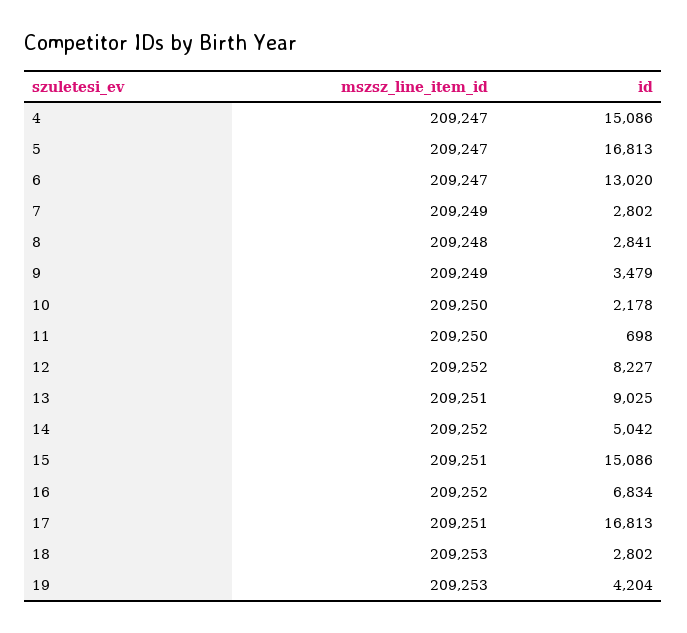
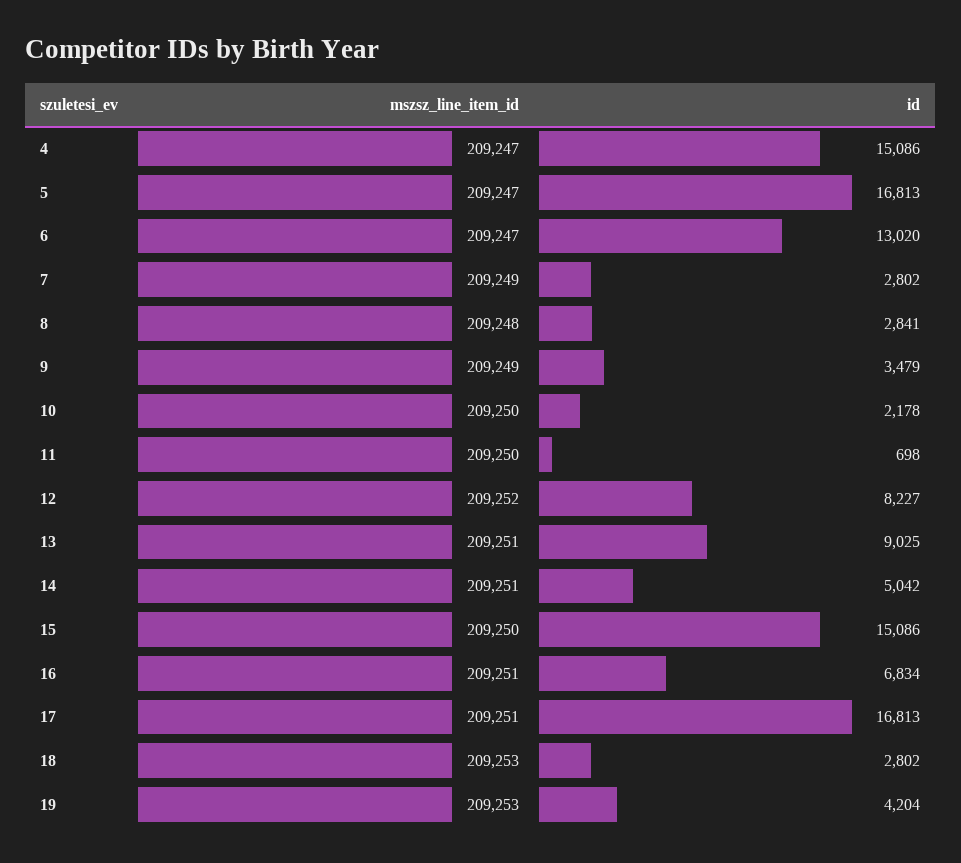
  {
    "mszsz_line_item_id": {
      "4": 209247,
      "5": 209247,
      "6": 209247,
      "7": 209249,
      "8": 209248,
      "9": 209249,
      "10": 209250,
      "11": 209250,
      "12": 209252,
      "13": 209251,
-     "14": 209252,
+     "14": 209251,
-     "15": 209251,
+     "15": 209250,
-     "16": 209252,
+     "16": 209251,
      "17": 209251,
      "18": 209253,
      "19": 209253
    },
    "id": {
      "4": 15086,
      "5": 16813,
      "6": 13020,
      "7": 2802,
      "8": 2841,
      "9": 3479,
      "10": 2178,
      "11": 698,
      "12": 8227,
      "13": 9025,
      "14": 5042,
      "15": 15086,
      "16": 6834,
      "17": 16813,
      "18": 2802,
      "19": 4204
    }
  }

